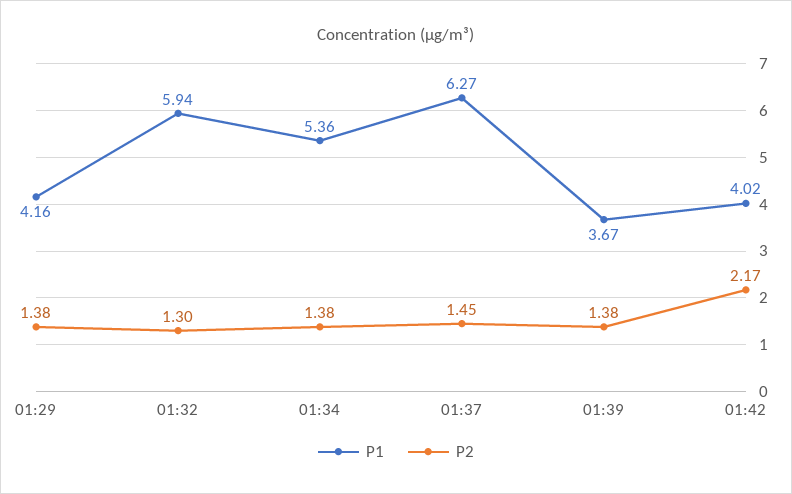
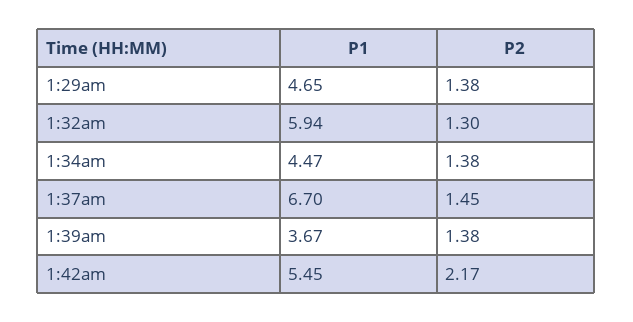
  {
    "P1": {
-     "01:29": 4.16,
+     "01:29": 4.65,
      "01:32": 5.94,
-     "01:34": 5.36,
+     "01:34": 4.47,
-     "01:37": 6.27,
+     "01:37": 6.7,
      "01:39": 3.67,
-     "01:42": 4.02
+     "01:42": 5.45
    },
    "P2": {
      "01:29": 1.38,
      "01:32": 1.3,
      "01:34": 1.38,
      "01:37": 1.45,
      "01:39": 1.38,
      "01:42": 2.17
    }
  }

